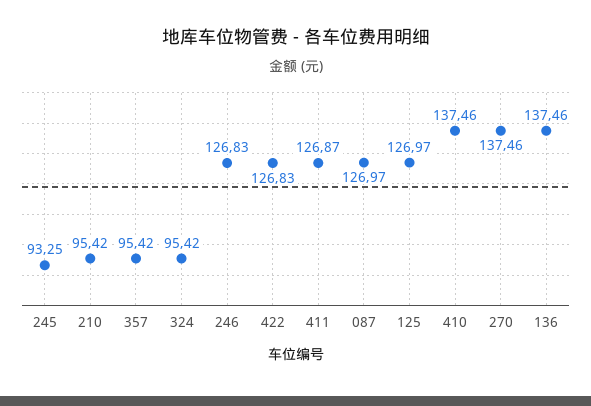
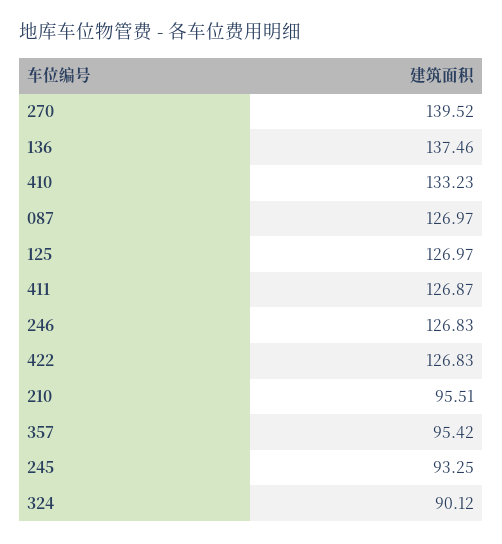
  {
    "245": 93.25,
-   "210": 95.42,
+   "210": 95.51,
    "357": 95.42,
-   "324": 95.42,
+   "324": 90.12,
    "246": 126.83,
    "422": 126.83,
    "411": 126.87,
    "087": 126.97,
    "125": 126.97,
-   "410": 137.46,
+   "410": 133.23,
-   "270": 137.46,
+   "270": 139.52,
    "136": 137.46
  }

